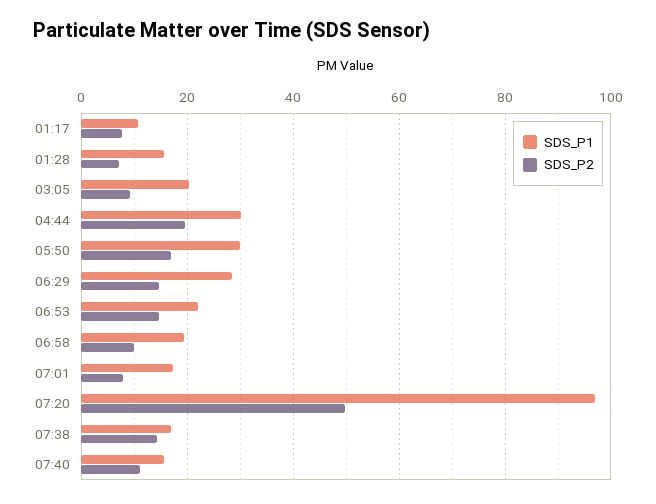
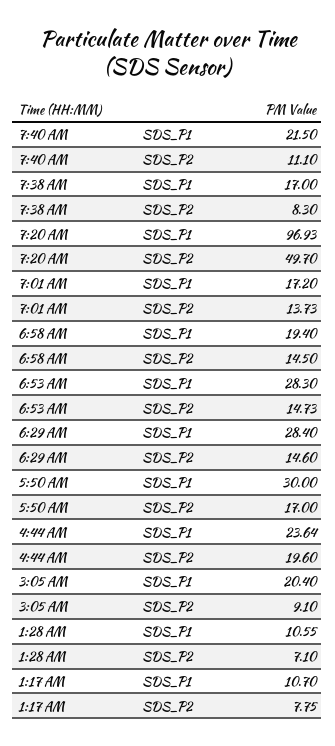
  {
    "SDS_P1": {
      "01:17": 10.7,
-     "01:28": 16,
+     "01:28": 10.55,
      "03:05": 20.4,
-     "04:44": 30,
+     "04:44": 23.64,
      "05:50": 30,
      "06:29": 28.4,
-     "06:53": 22,
+     "06:53": 28.3,
      "06:58": 19.4,
      "07:01": 17.2,
      "07:20": 96.93,
      "07:38": 17,
-     "07:40": 16
+     "07:40": 21.5
    },
    "SDS_P2": {
      "01:17": 7.75,
      "01:28": 7.1,
      "03:05": 9.1,
      "04:44": 19.6,
      "05:50": 17,
      "06:29": 14.6,
      "06:53": 14.73,
-     "06:58": 10,
+     "06:58": 14.5,
-     "07:01": 8,
+     "07:01": 13.73,
      "07:20": 49.7,
-     "07:38": 14,
+     "07:38": 8.3,
      "07:40": 11.1
    }
  }

